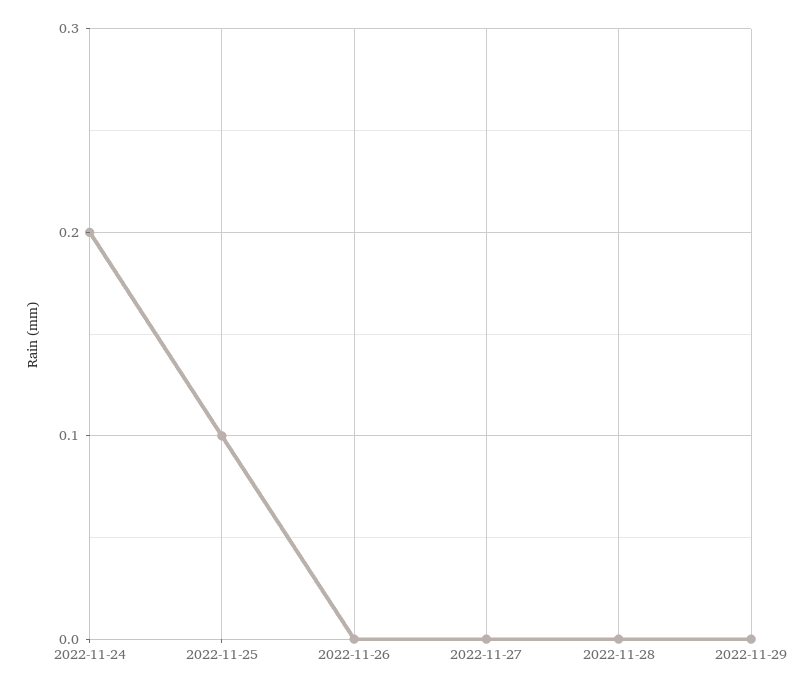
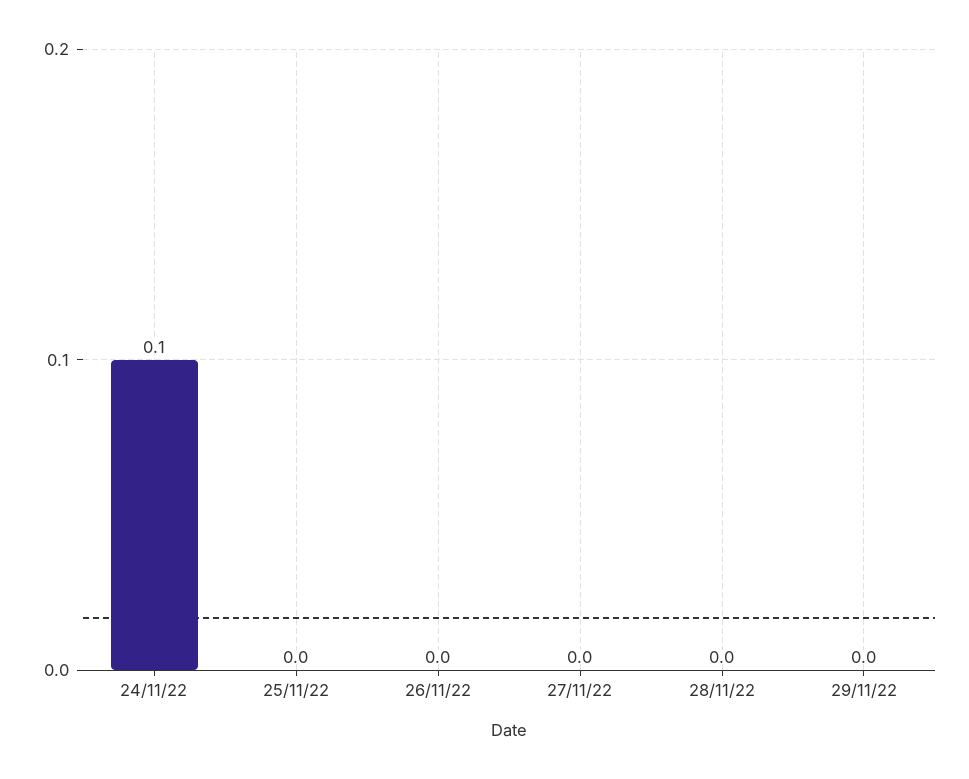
  {
-   "2022-11-24": 0.2,
+   "2022-11-24": 0.1,
-   "2022-11-25": 0.1,
+   "2022-11-25": 0,
    "2022-11-26": 0,
    "2022-11-27": 0,
    "2022-11-28": 0,
    "2022-11-29": 0
  }

